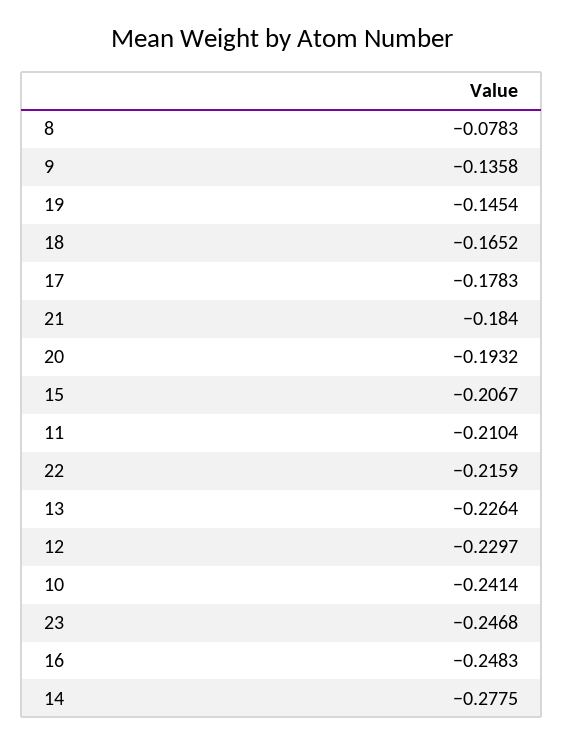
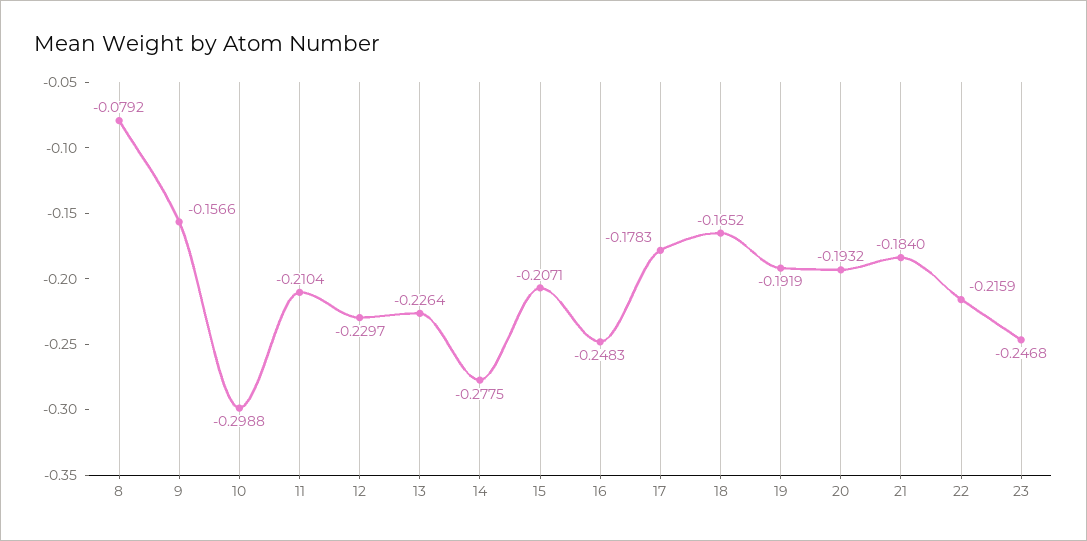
  {
-   "8": -0.0783,
+   "8": -0.0792,
-   "9": -0.1358,
+   "9": -0.1566,
-   "19": -0.1454,
+   "19": -0.1919,
    "18": -0.1652,
    "17": -0.1783,
    "21": -0.184,
    "20": -0.1932,
-   "15": -0.2067,
+   "15": -0.2071,
    "11": -0.2104,
    "22": -0.2159,
    "13": -0.2264,
    "12": -0.2297,
-   "10": -0.2414,
+   "10": -0.2988,
    "23": -0.2468,
    "16": -0.2483,
    "14": -0.2775
  }

